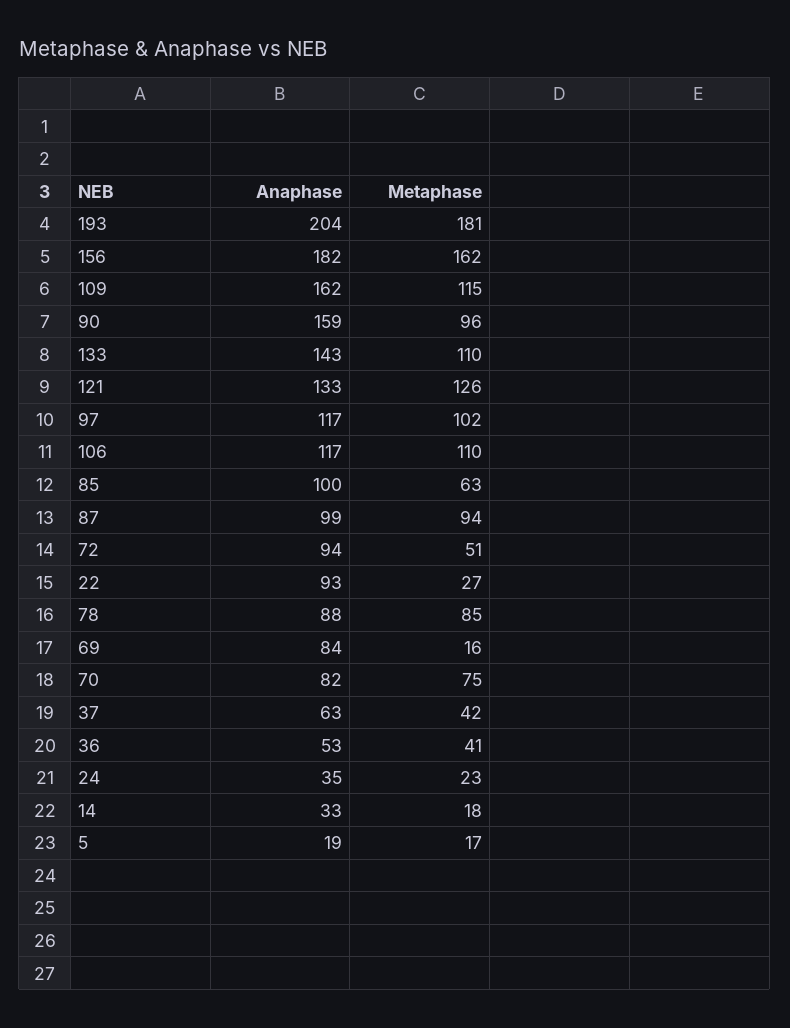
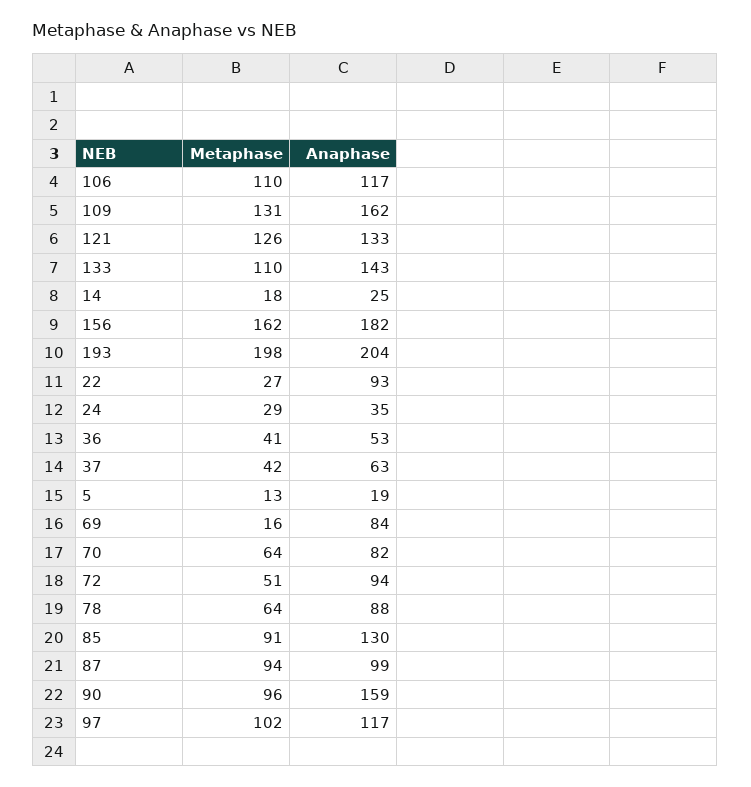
  {
    "Anaphase": {
      "193": 204,
      "156": 182,
      "109": 162,
      "90": 159,
      "133": 143,
      "121": 133,
      "97": 117,
      "106": 117,
-     "85": 100,
+     "85": 130,
      "87": 99,
      "72": 94,
      "22": 93,
      "78": 88,
      "69": 84,
      "70": 82,
      "37": 63,
      "36": 53,
      "24": 35,
-     "14": 33,
+     "14": 25,
      "5": 19
    },
    "Metaphase": {
-     "193": 181,
+     "193": 198,
      "156": 162,
-     "109": 115,
+     "109": 131,
      "90": 96,
      "133": 110,
      "121": 126,
      "97": 102,
      "106": 110,
-     "85": 63,
+     "85": 91,
      "87": 94,
      "72": 51,
      "22": 27,
-     "78": 85,
+     "78": 64,
      "69": 16,
-     "70": 75,
+     "70": 64,
      "37": 42,
      "36": 41,
-     "24": 23,
+     "24": 29,
      "14": 18,
-     "5": 17
+     "5": 13
    }
  }

